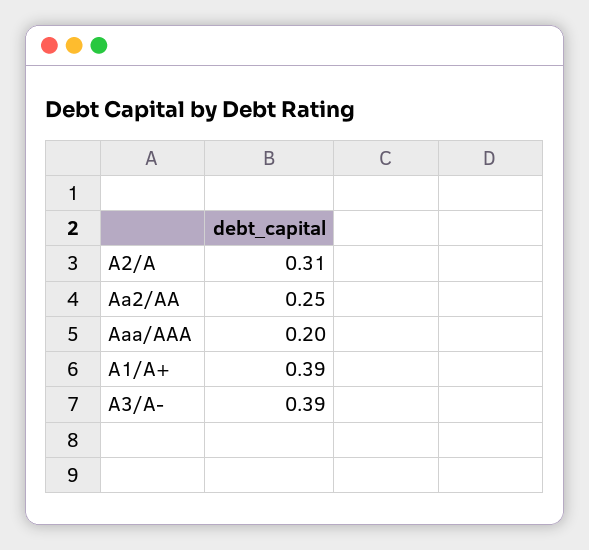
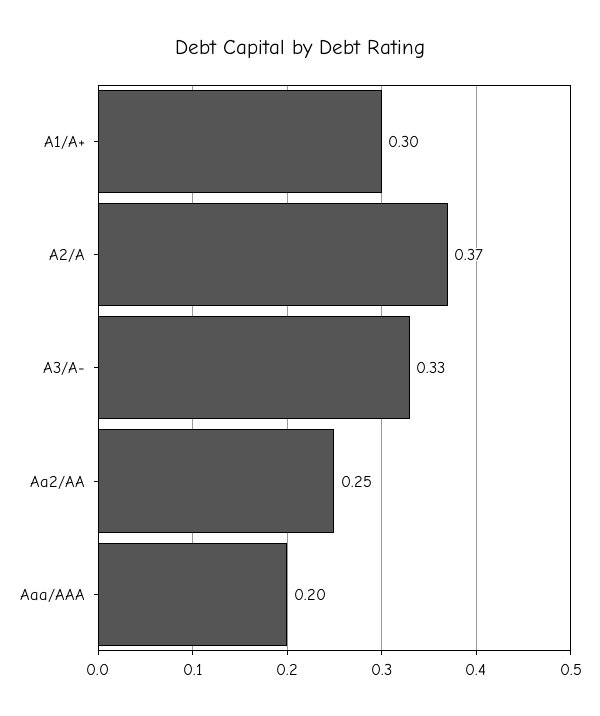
  {
-   "A2/A": 0.31,
+   "A2/A": 0.37,
    "Aa2/AA": 0.25,
    "Aaa/AAA": 0.2,
-   "A1/A+": 0.39,
+   "A1/A+": 0.3,
-   "A3/A-": 0.39
+   "A3/A-": 0.33
  }

